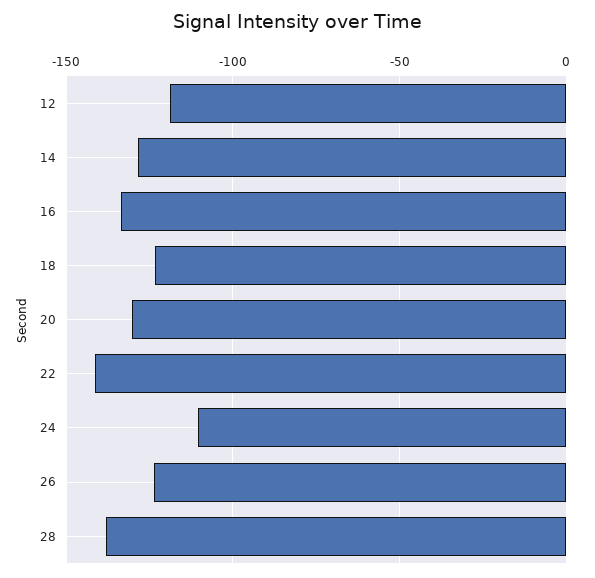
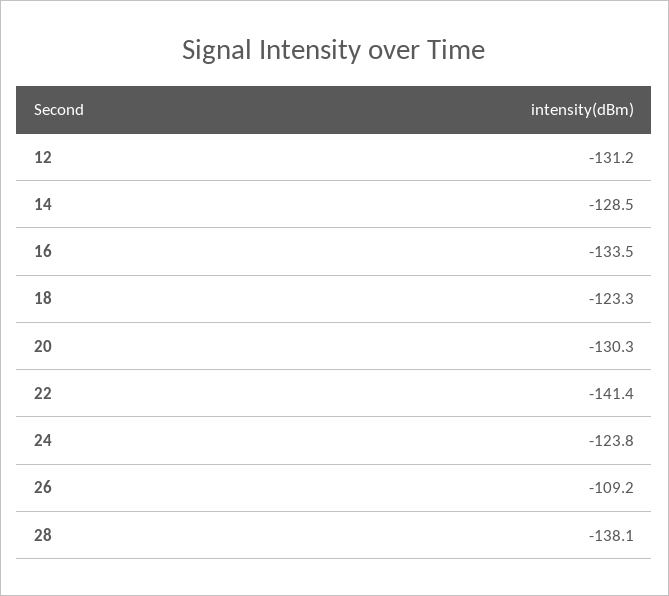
  {
-   "12": -120,
+   "12": -131.2,
    "14": -128.5,
    "16": -133.5,
    "18": -123.3,
    "20": -130.3,
    "22": -141.4,
-   "24": -110,
+   "24": -123.8,
-   "26": -125,
+   "26": -109.2,
    "28": -138.1
  }

